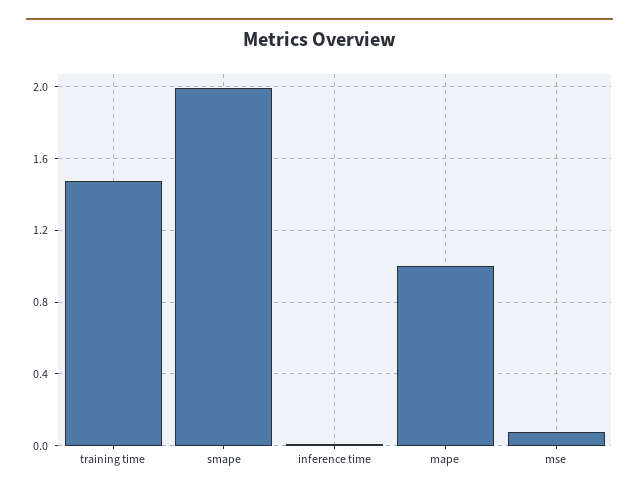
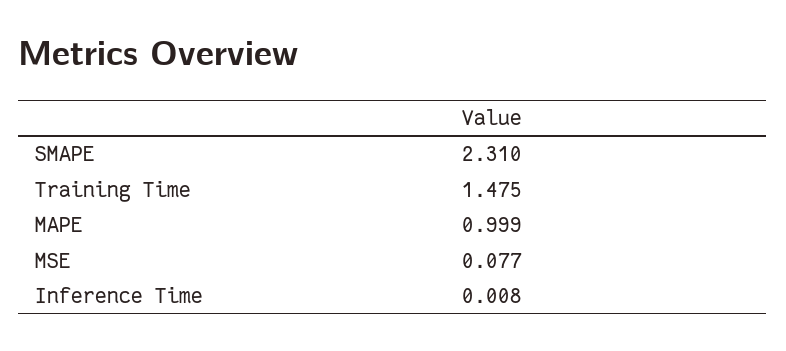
  {
    "training time": 1.475,
-   "smape": 2,
+   "smape": 2.31,
    "inference time": 0.008,
    "mape": 0.999,
    "mse": 0.077
  }

